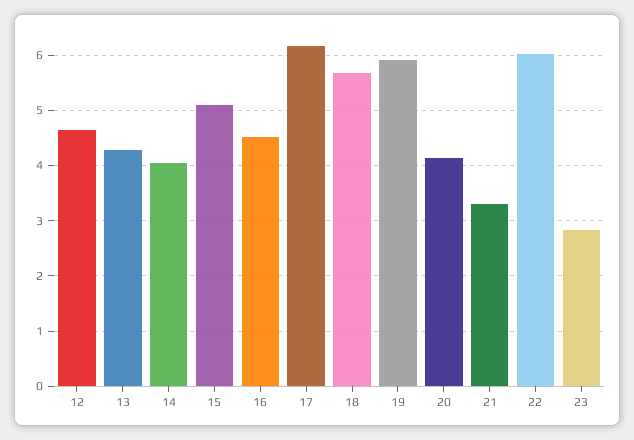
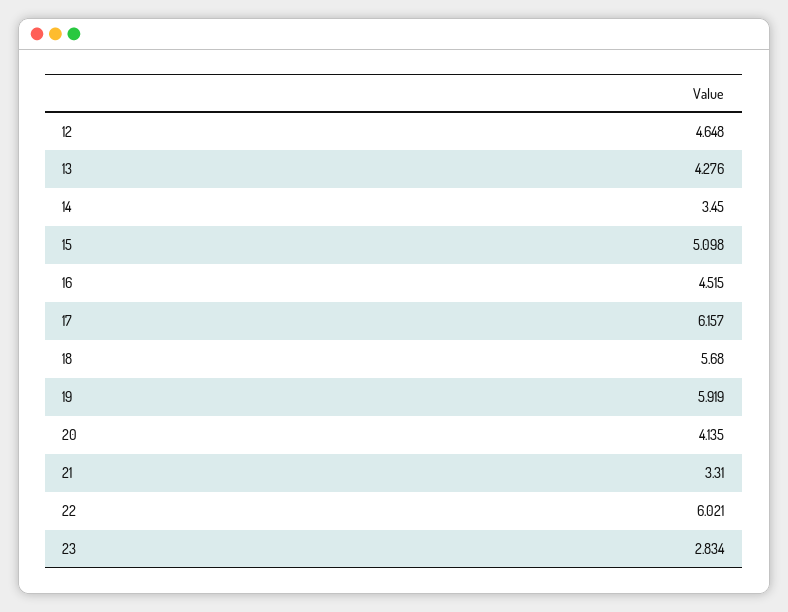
  {
    "12": 4.648,
    "13": 4.276,
-   "14": 4,
+   "14": 3.45,
    "15": 5.098,
    "16": 4.515,
    "17": 6.157,
    "18": 5.68,
    "19": 5.919,
    "20": 4.135,
    "21": 3.31,
    "22": 6.021,
    "23": 2.834
  }

